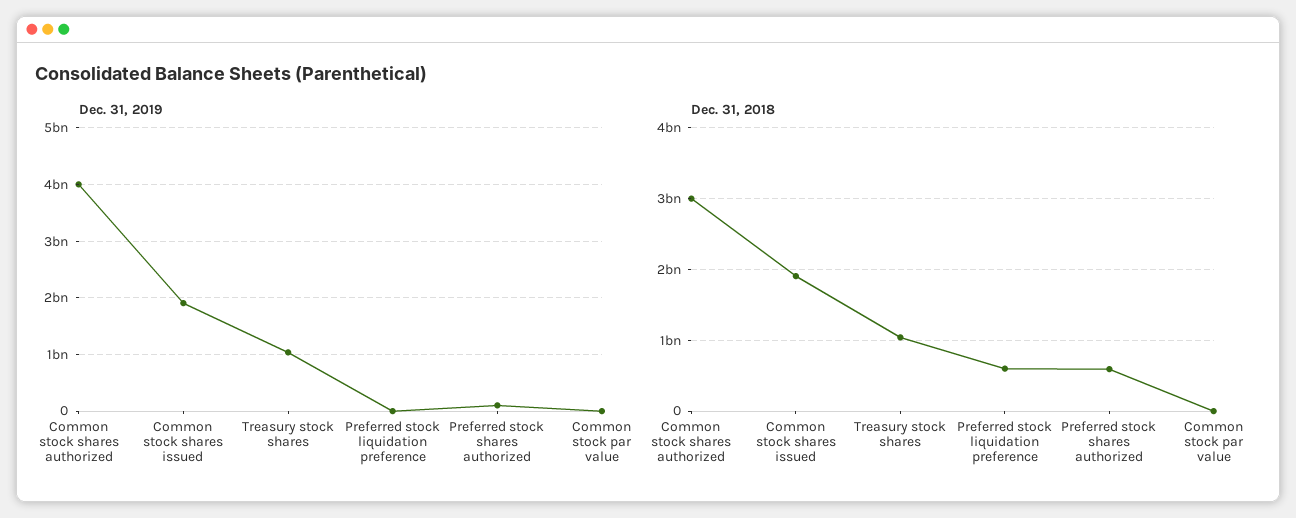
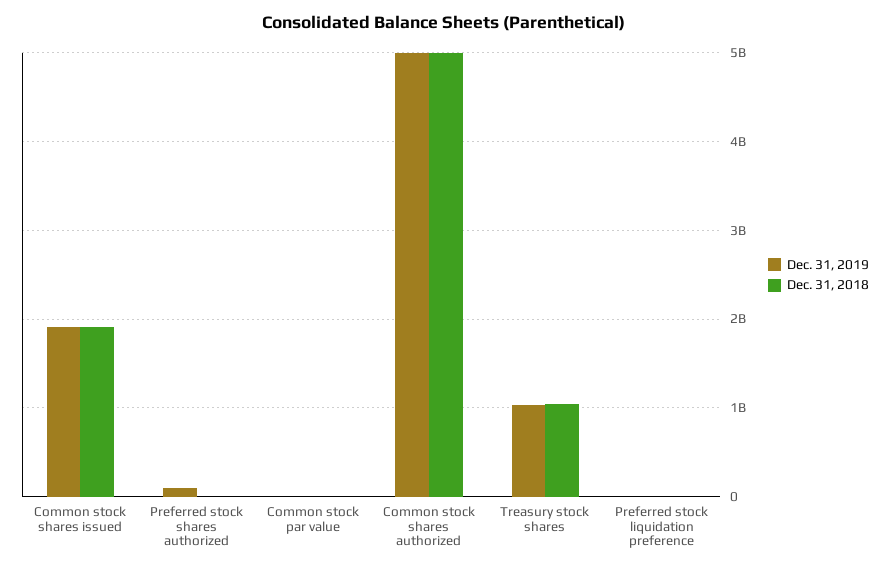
  {
    "Dec. 31, 2019": {
-     "Common stock shares authorized": 4000000000,
+     "Common stock shares authorized": 5000000000,
      "Common stock shares issued": 1900000000,
      "Treasury stock shares": 1000000000,
      "Preferred stock liquidation preference": 0,
      "Preferred stock shares authorized": 100000000,
      "Common stock par value": 0
    },
    "Dec. 31, 2018": {
-     "Common stock shares authorized": 3000000000,
+     "Common stock shares authorized": 5000000000,
      "Common stock shares issued": 1900000000,
      "Treasury stock shares": 1000000000,
-     "Preferred stock liquidation preference": 600000000,
+     "Preferred stock liquidation preference": 0,
-     "Preferred stock shares authorized": 600000000,
+     "Preferred stock shares authorized": 0,
      "Common stock par value": 0
    }
  }

